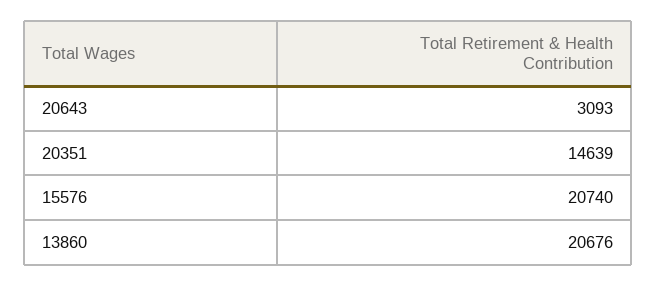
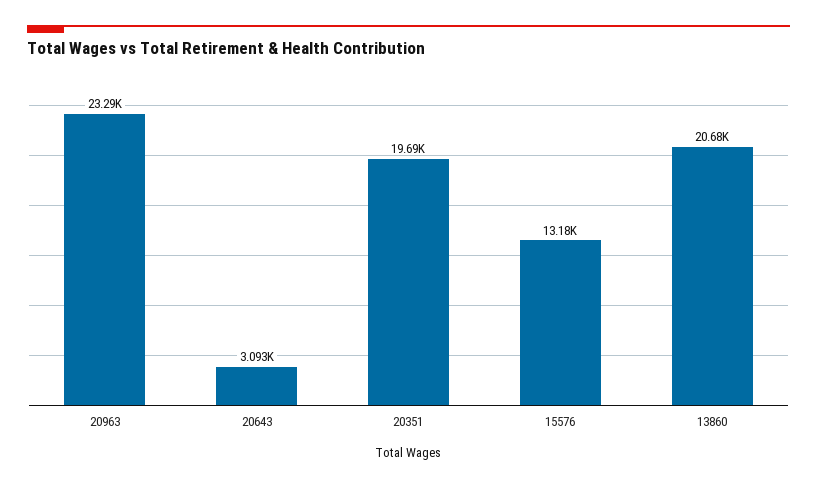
  {
    "20643": 3093,
-   "20351": 14639,
+   "20351": 19690,
-   "15576": 20740,
+   "15576": 13180,
-   "13860": 20676
+   "13860": 20676,
+   "20963": 23290
  }

